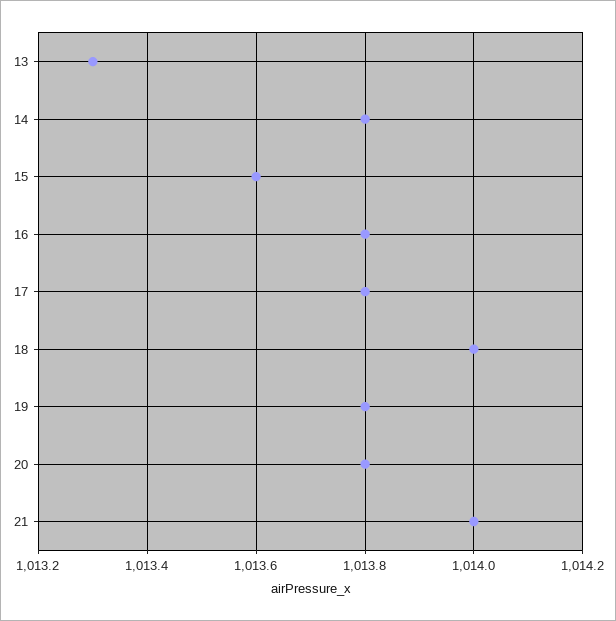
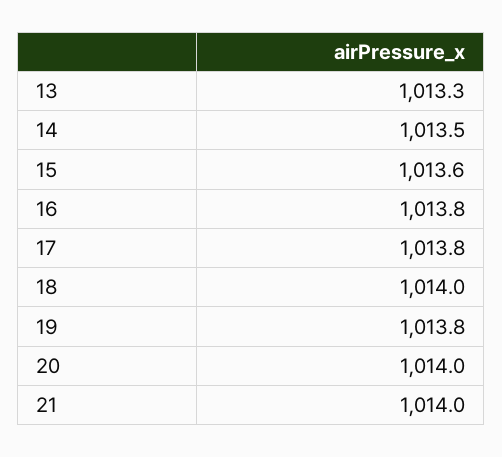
  {
    "13": 1013.3,
-   "14": 1013.8,
+   "14": 1013.5,
    "15": 1013.6,
    "16": 1013.8,
    "17": 1013.8,
    "18": 1014,
    "19": 1013.8,
-   "20": 1013.8,
+   "20": 1014,
    "21": 1014
  }

